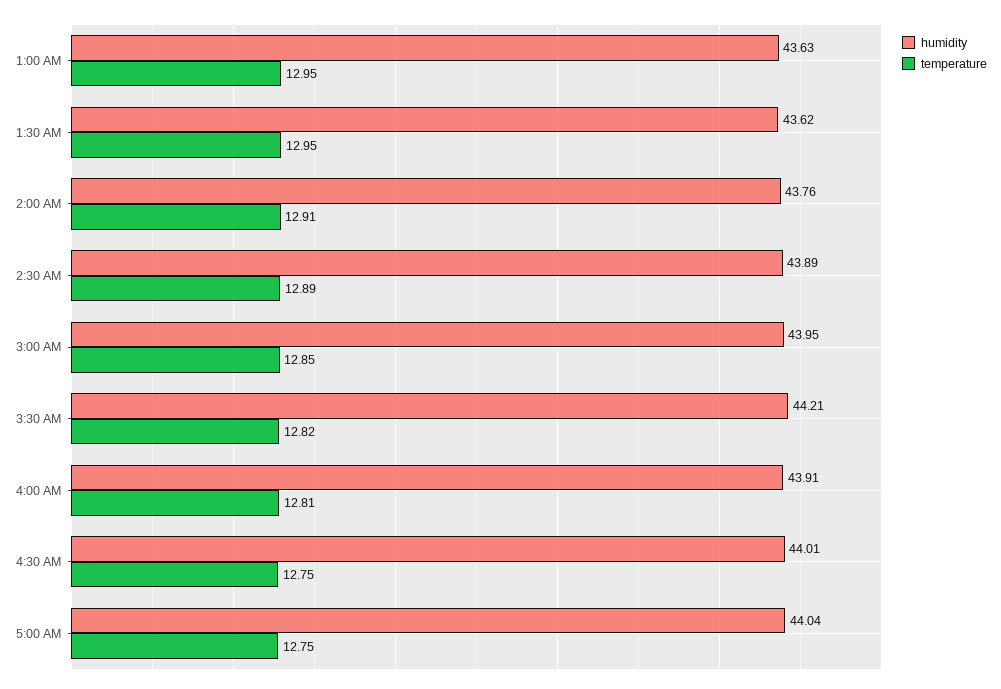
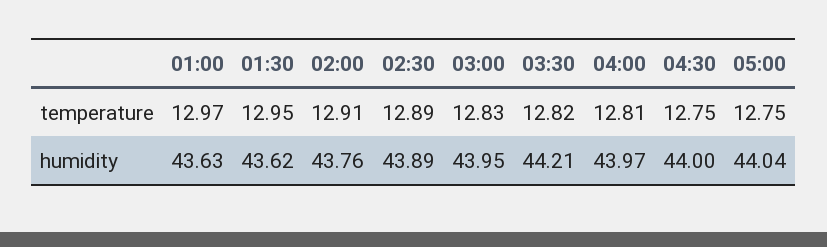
  {
    "humidity": {
      "1:00 AM": 43.63,
      "1:30 AM": 43.62,
      "2:00 AM": 43.76,
      "2:30 AM": 43.89,
      "3:00 AM": 43.95,
      "3:30 AM": 44.21,
-     "4:00 AM": 43.91,
+     "4:00 AM": 43.97,
-     "4:30 AM": 44.01,
+     "4:30 AM": 44,
      "5:00 AM": 44.04
    },
    "temperature": {
-     "1:00 AM": 12.95,
+     "1:00 AM": 12.97,
      "1:30 AM": 12.95,
      "2:00 AM": 12.91,
      "2:30 AM": 12.89,
-     "3:00 AM": 12.85,
+     "3:00 AM": 12.83,
      "3:30 AM": 12.82,
      "4:00 AM": 12.81,
      "4:30 AM": 12.75,
      "5:00 AM": 12.75
    }
  }

